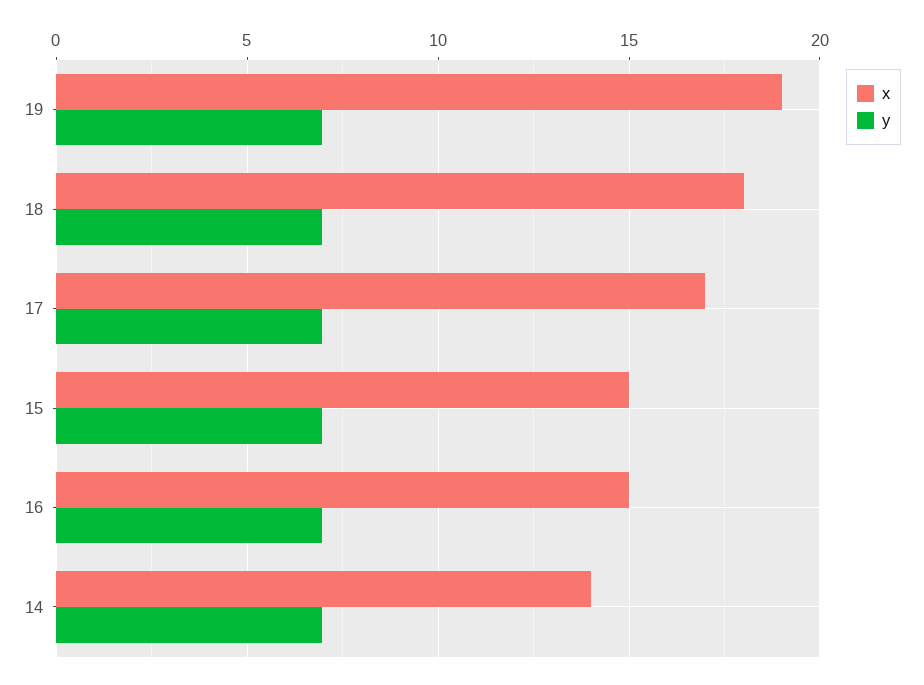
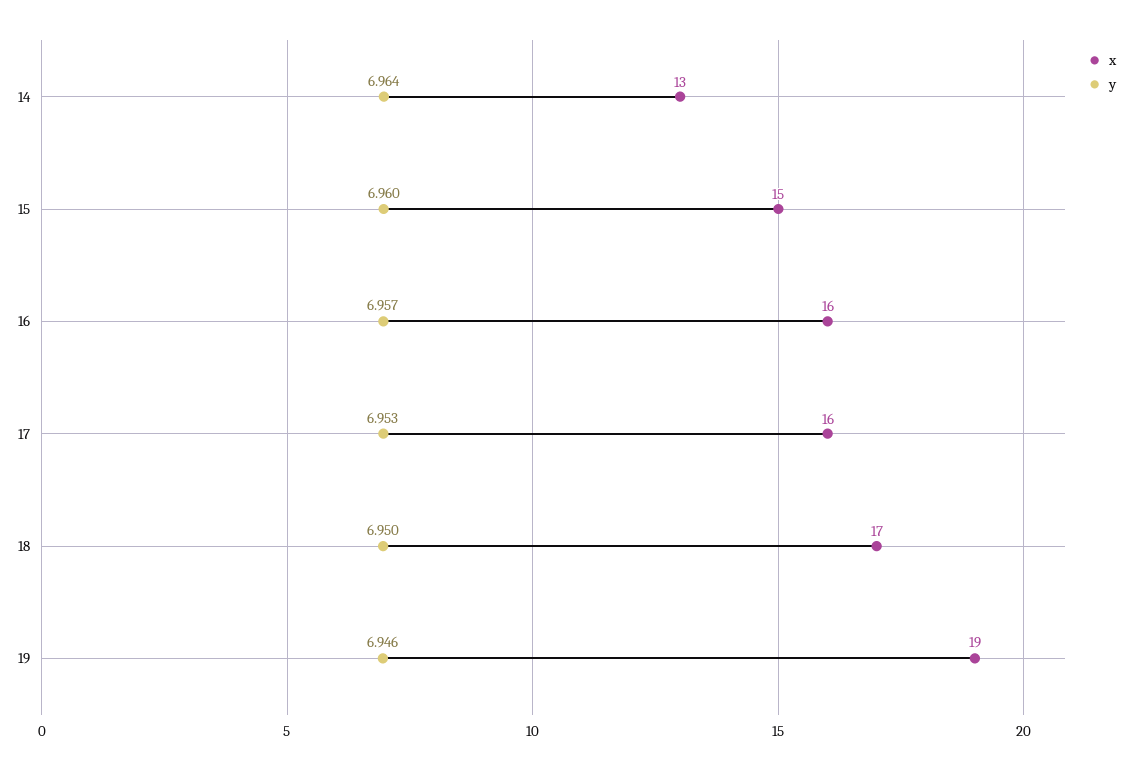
  {
    "x": {
      "19": 19,
-     "18": 18,
+     "18": 17,
-     "17": 17,
+     "17": 16,
      "15": 15,
-     "16": 15,
+     "16": 16,
-     "14": 14
+     "14": 13
    },
    "y": {
      "19": 6.946,
      "18": 6.95,
      "17": 6.953,
      "15": 6.96,
      "16": 6.957,
      "14": 6.964
    }
  }

